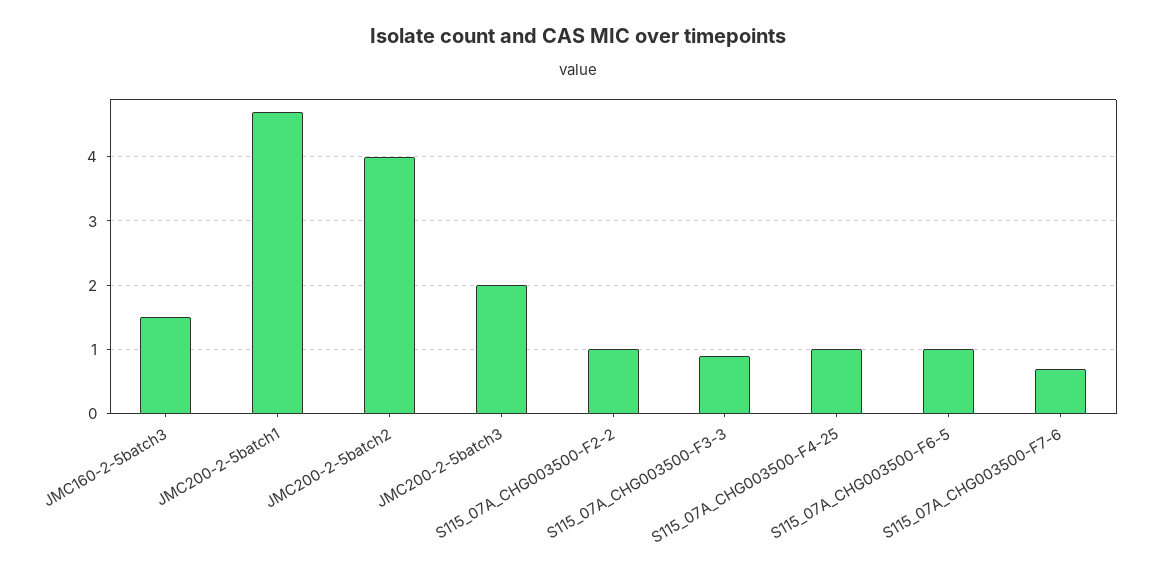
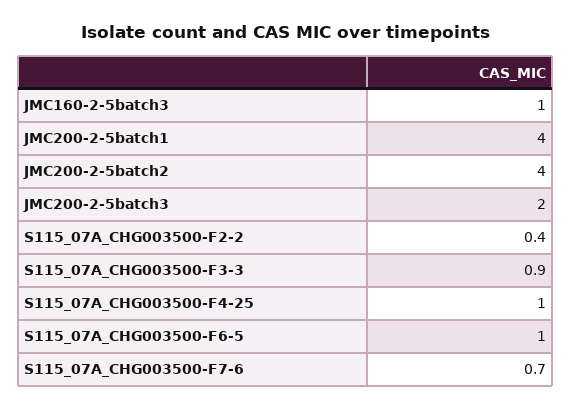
  {
-   "JMC160-2-5batch3": 1.5,
+   "JMC160-2-5batch3": 1,
-   "JMC200-2-5batch1": 4.7,
+   "JMC200-2-5batch1": 4,
    "JMC200-2-5batch2": 4,
    "JMC200-2-5batch3": 2,
-   "S115_07A_CHG003500-F2-2": 1,
+   "S115_07A_CHG003500-F2-2": 0.4,
    "S115_07A_CHG003500-F3-3": 0.9,
    "S115_07A_CHG003500-F4-25": 1,
    "S115_07A_CHG003500-F6-5": 1,
    "S115_07A_CHG003500-F7-6": 0.7
  }

